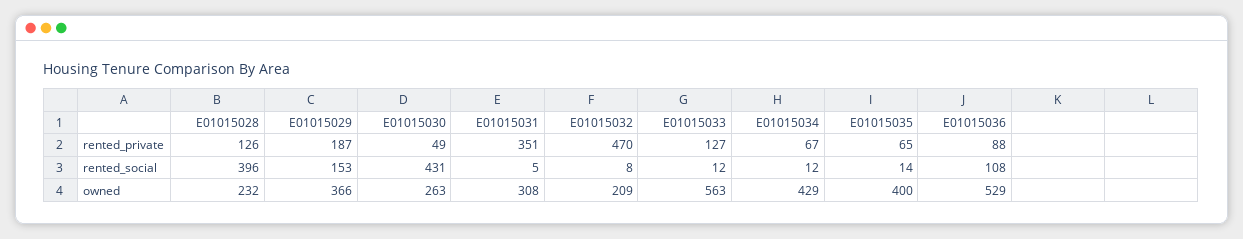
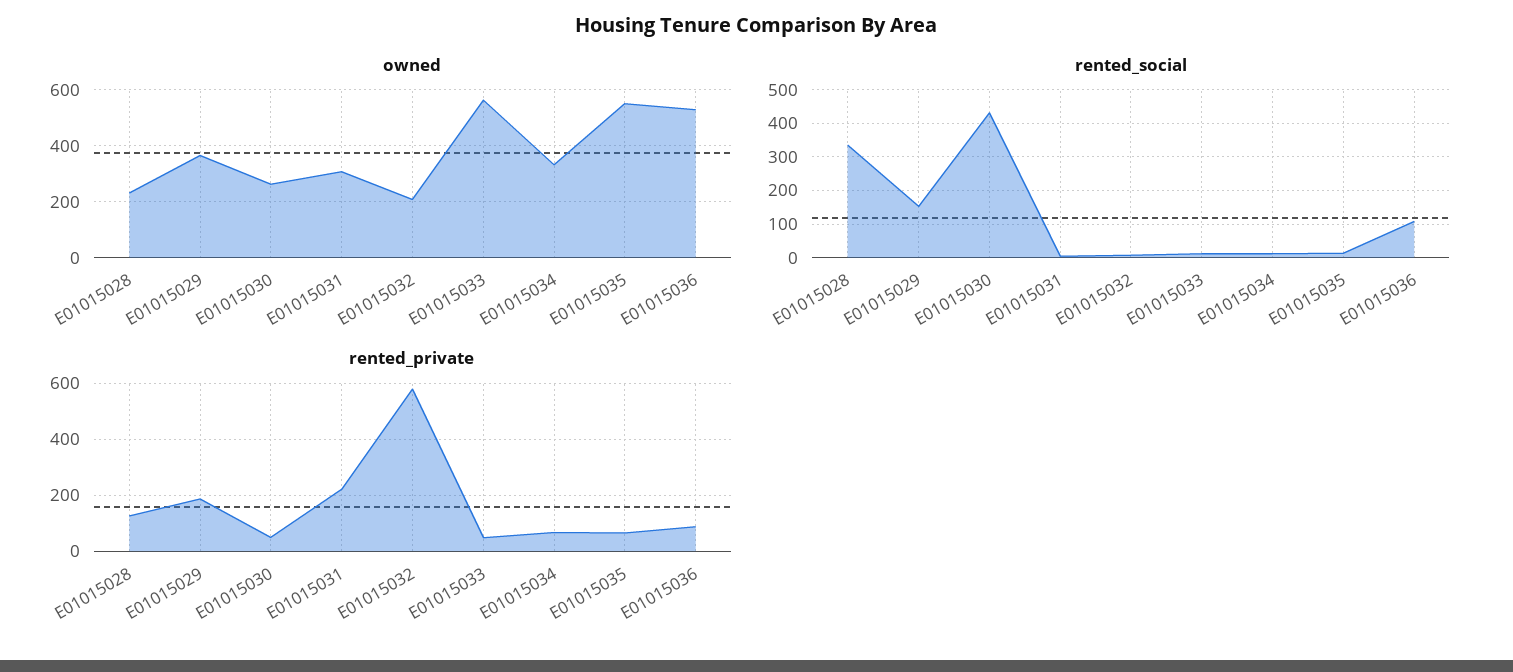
  {
    "rented_private": {
      "E01015028": 126,
      "E01015029": 187,
      "E01015030": 49,
-     "E01015031": 351,
+     "E01015031": 225,
-     "E01015032": 470,
+     "E01015032": 575,
-     "E01015033": 127,
+     "E01015033": 50,
      "E01015034": 67,
      "E01015035": 65,
      "E01015036": 88
    },
    "rented_social": {
-     "E01015028": 396,
+     "E01015028": 340,
      "E01015029": 153,
      "E01015030": 431,
      "E01015031": 5,
      "E01015032": 8,
      "E01015033": 12,
      "E01015034": 12,
      "E01015035": 14,
      "E01015036": 108
    },
    "owned": {
      "E01015028": 232,
      "E01015029": 366,
      "E01015030": 263,
      "E01015031": 308,
      "E01015032": 209,
      "E01015033": 563,
-     "E01015034": 429,
+     "E01015034": 325,
-     "E01015035": 400,
+     "E01015035": 550,
      "E01015036": 529
    }
  }

